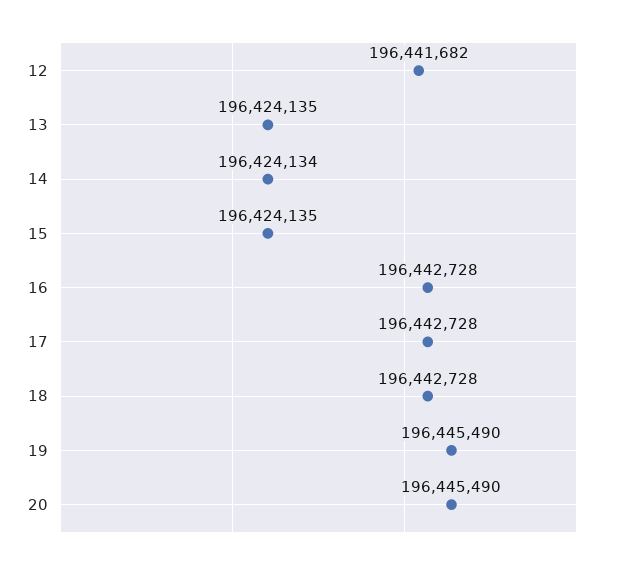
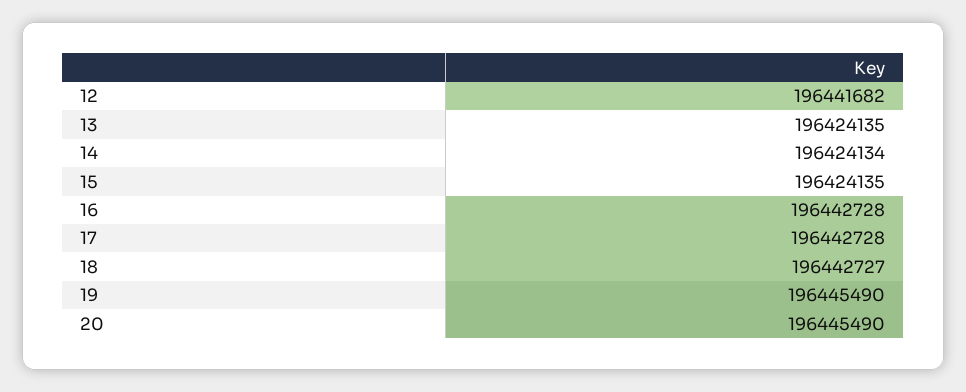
  {
    "12": 196441682,
    "13": 196424135,
    "14": 196424134,
    "15": 196424135,
    "16": 196442728,
    "17": 196442728,
-   "18": 196442728,
+   "18": 196442727,
    "19": 196445490,
    "20": 196445490
  }

